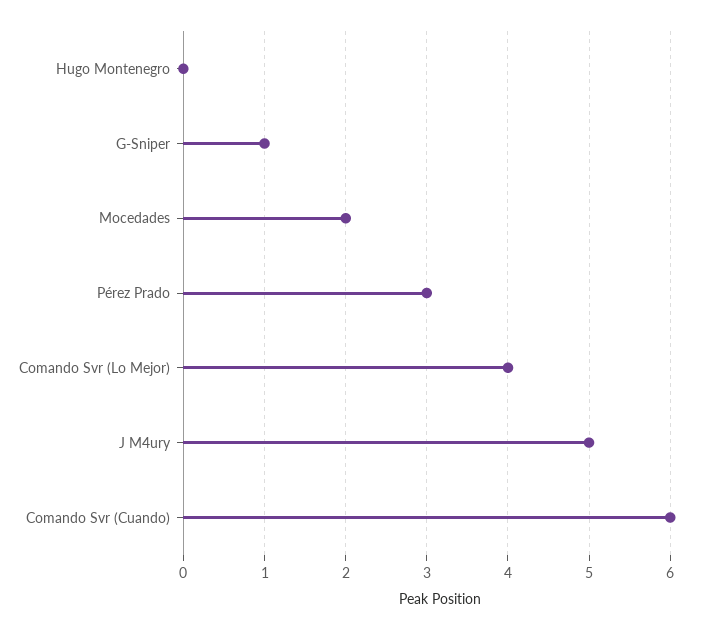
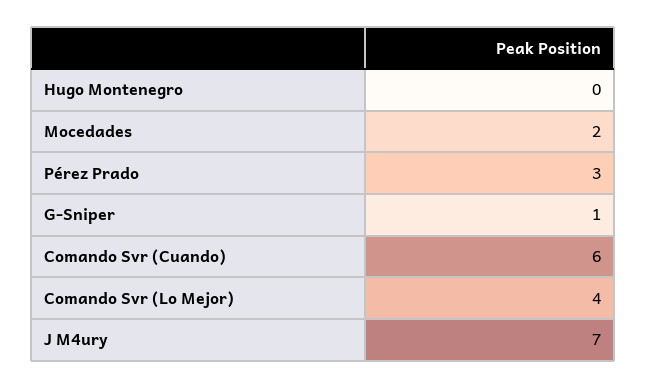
  {
    "Hugo Montenegro": 0,
    "G-Sniper": 1,
    "Mocedades": 2,
    "Pérez Prado": 3,
    "Comando Svr (Lo Mejor)": 4,
-   "J M4ury": 5,
+   "J M4ury": 7,
    "Comando Svr (Cuando)": 6
  }

